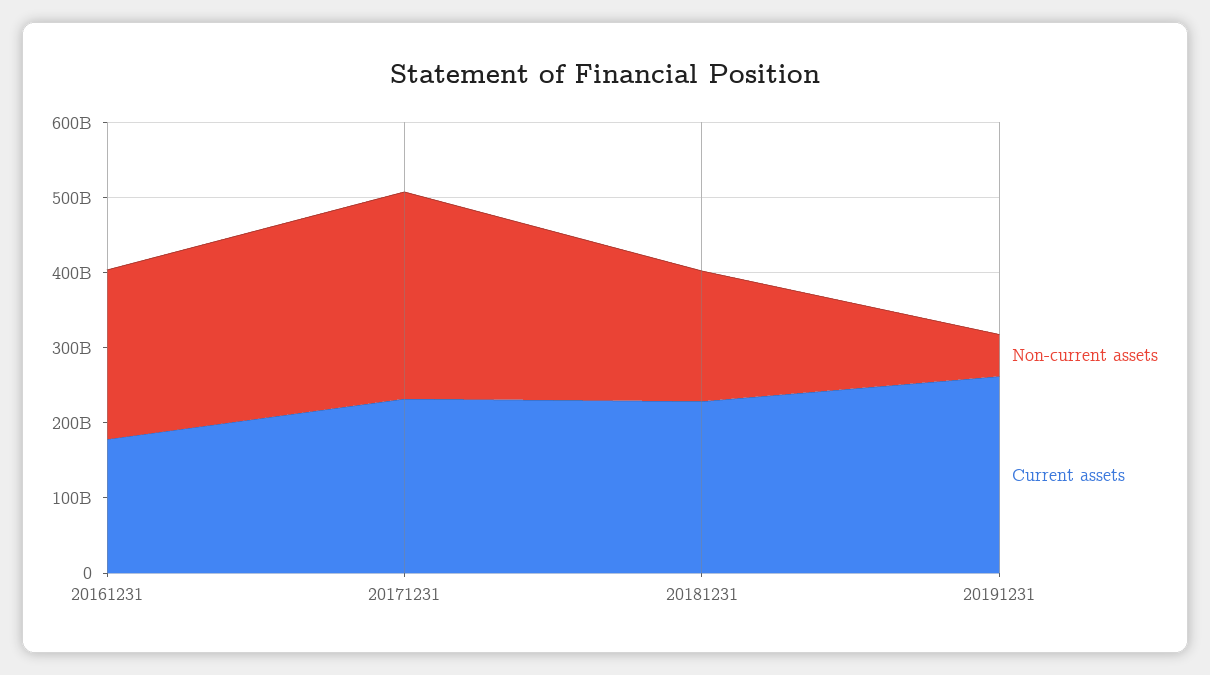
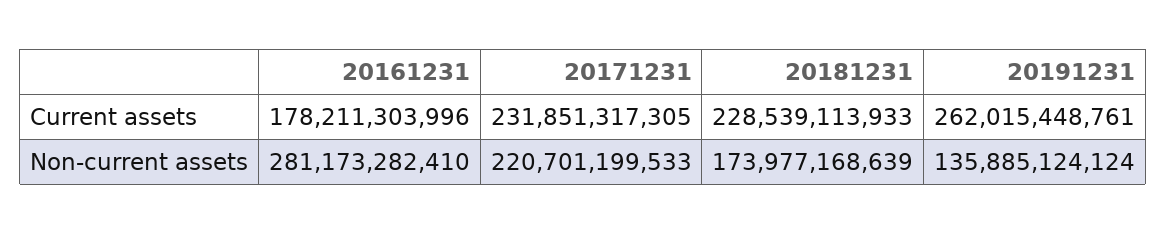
  {
    "Non-current assets": {
-     "20161231": 220000000000,
+     "20161231": 281173282410,
-     "20171231": 280000000000,
+     "20171231": 220701199533,
      "20181231": 173977168639,
-     "20191231": 60000000000
+     "20191231": 135885124124
    },
    "Current assets": {
      "20161231": 178211303996,
      "20171231": 231851317305,
      "20181231": 228539113933,
      "20191231": 262015448761
    }
  }

